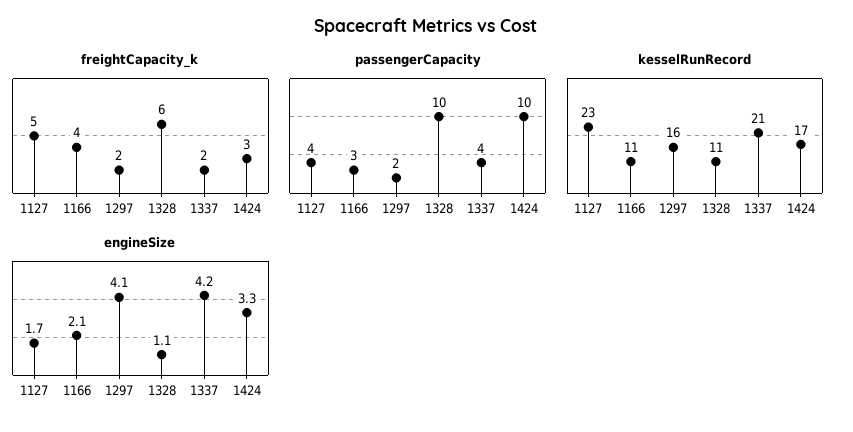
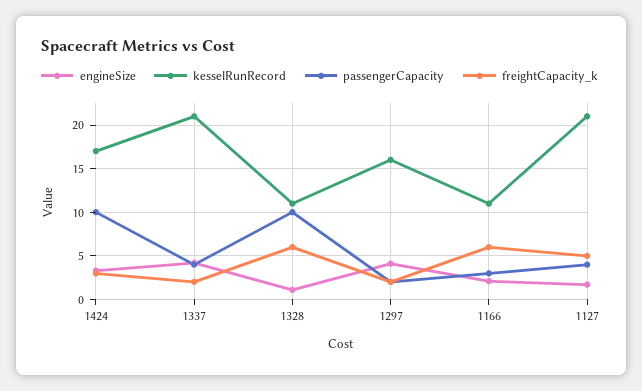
  {
    "freightCapacity_k": {
      "1127": 5,
-     "1166": 4,
+     "1166": 6,
      "1297": 2,
      "1328": 6,
      "1337": 2,
      "1424": 3
    },
    "passengerCapacity": {
      "1127": 4,
      "1166": 3,
      "1297": 2,
      "1328": 10,
      "1337": 4,
      "1424": 10
    },
    "kesselRunRecord": {
-     "1127": 23,
+     "1127": 21,
      "1166": 11,
      "1297": 16,
      "1328": 11,
      "1337": 21,
      "1424": 17
    },
    "engineSize": {
      "1127": 1.7,
      "1166": 2.1,
      "1297": 4.1,
      "1328": 1.1,
      "1337": 4.2,
      "1424": 3.3
    }
  }

